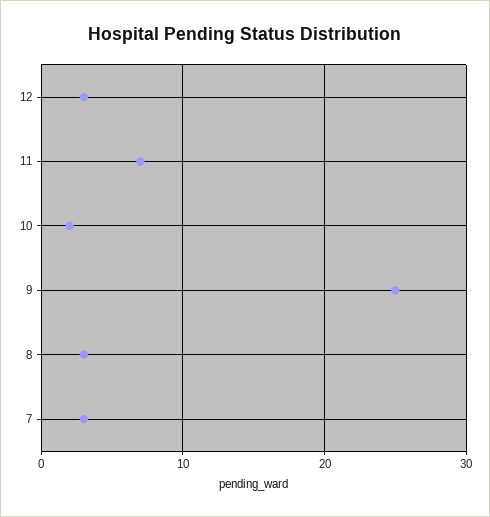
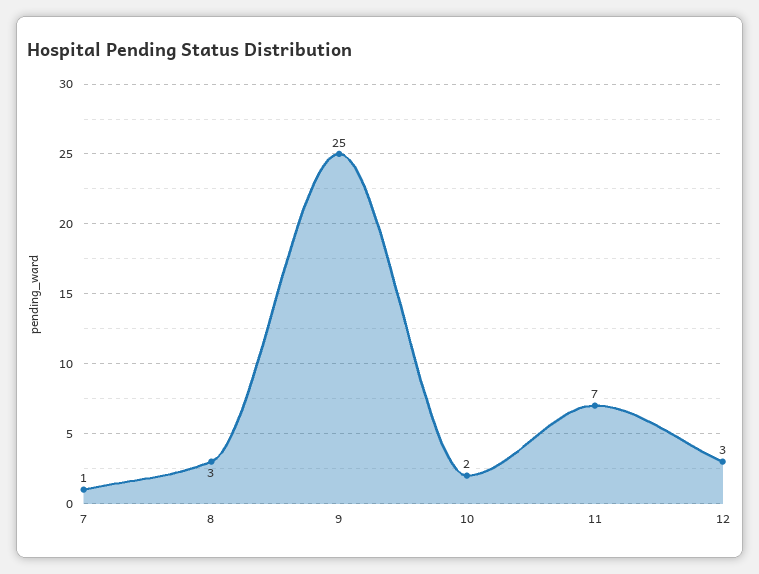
  {
    "12": 3,
    "11": 7,
    "10": 2,
    "9": 25,
    "8": 3,
-   "7": 3
+   "7": 1
  }

